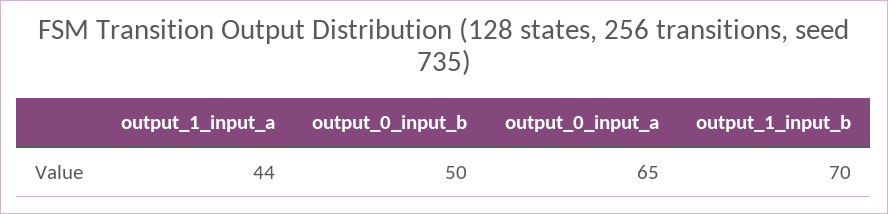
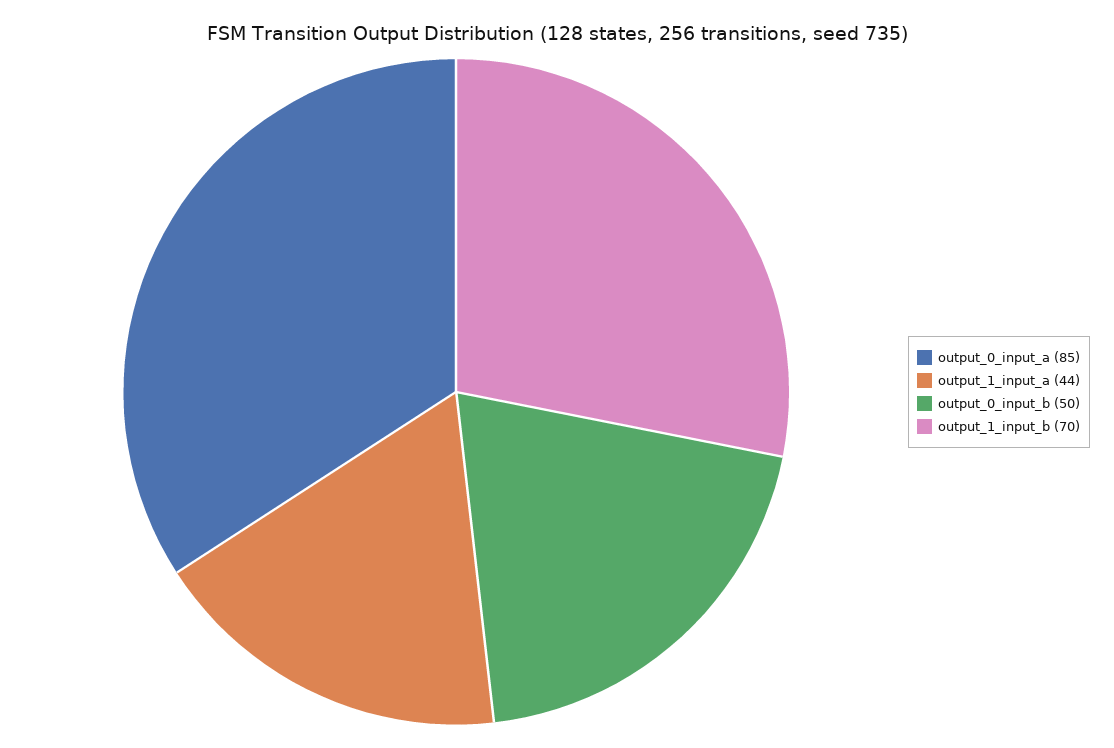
  {
    "output_1_input_a": 44,
    "output_0_input_b": 50,
-   "output_0_input_a": 65,
+   "output_0_input_a": 85,
    "output_1_input_b": 70
  }

